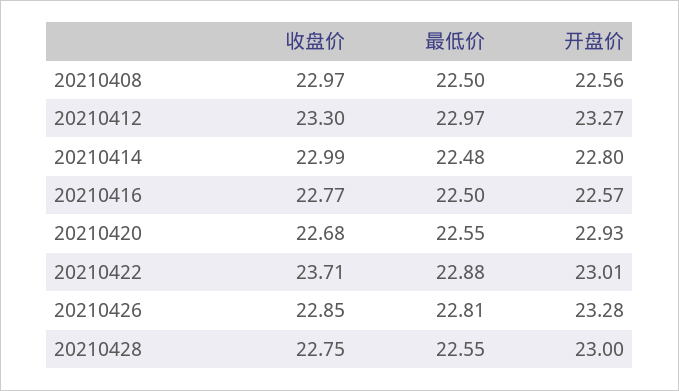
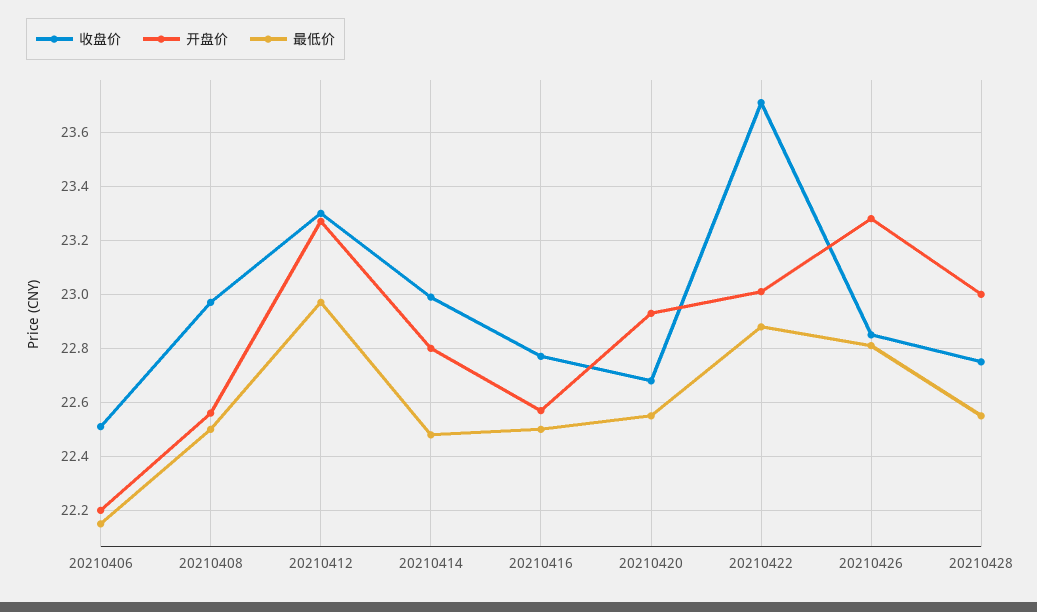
  {
    "收盘价": {
      "20210408": 22.97,
      "20210412": 23.3,
      "20210414": 22.99,
      "20210416": 22.77,
      "20210420": 22.68,
      "20210422": 23.71,
      "20210426": 22.85,
-     "20210428": 22.75
+     "20210428": 22.75,
+     "20210406": 22.5
    },
    "最低价": {
      "20210408": 22.5,
      "20210412": 22.97,
      "20210414": 22.48,
      "20210416": 22.5,
      "20210420": 22.55,
      "20210422": 22.88,
      "20210426": 22.81,
-     "20210428": 22.55
+     "20210428": 22.55,
+     "20210406": 22.15
    },
    "开盘价": {
      "20210408": 22.56,
      "20210412": 23.27,
      "20210414": 22.8,
      "20210416": 22.57,
      "20210420": 22.93,
      "20210422": 23.01,
      "20210426": 23.28,
-     "20210428": 23
+     "20210428": 23,
+     "20210406": 22.2
    }
  }

